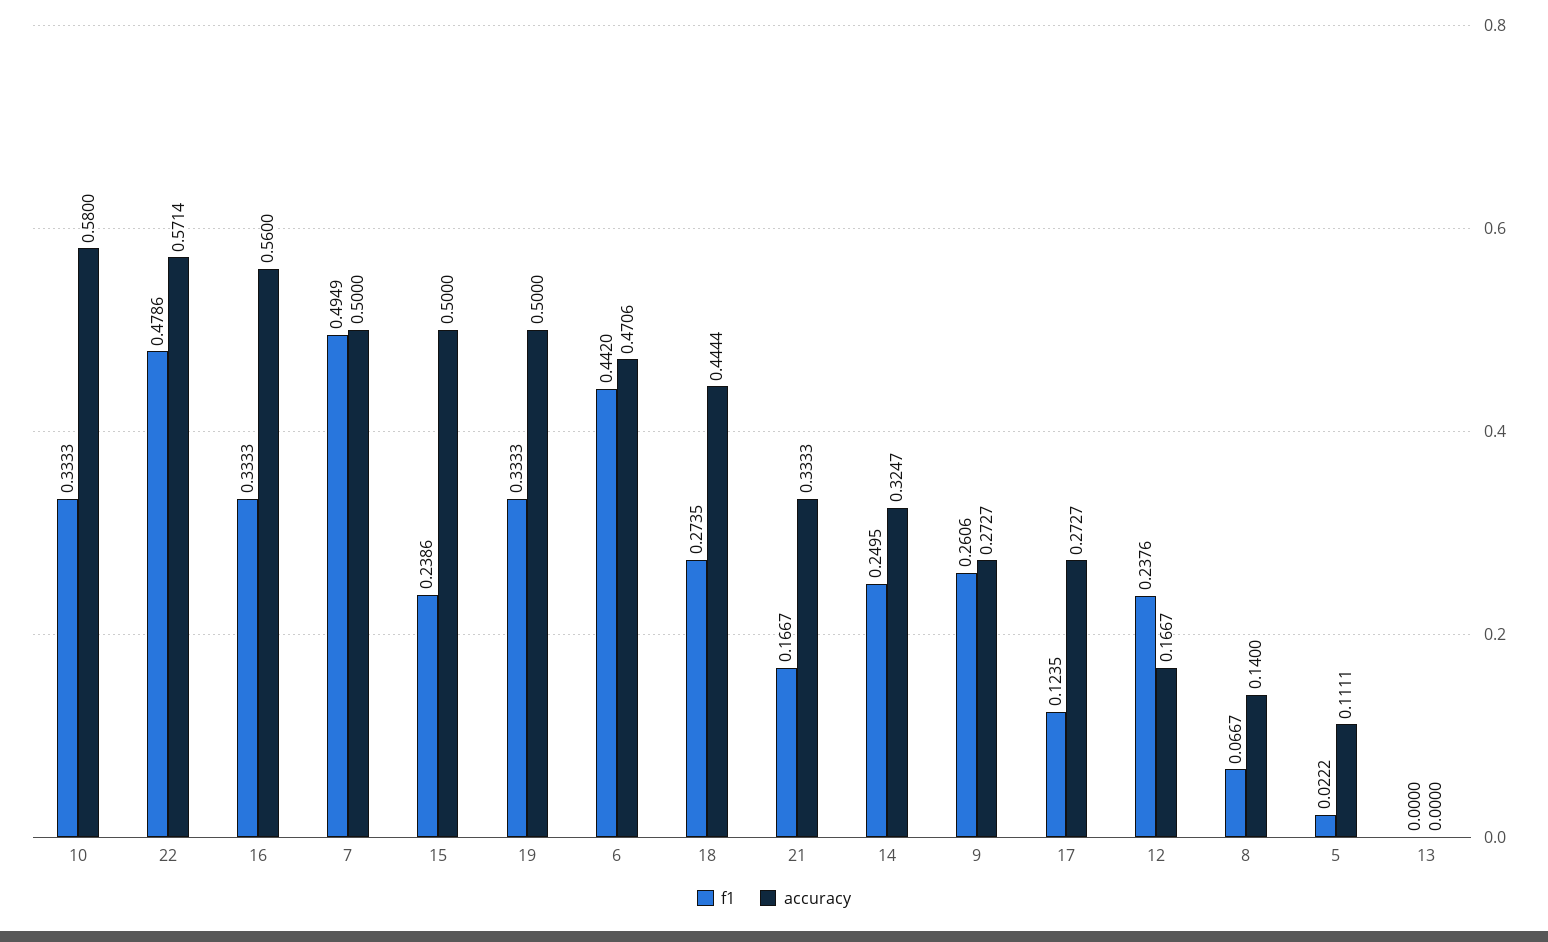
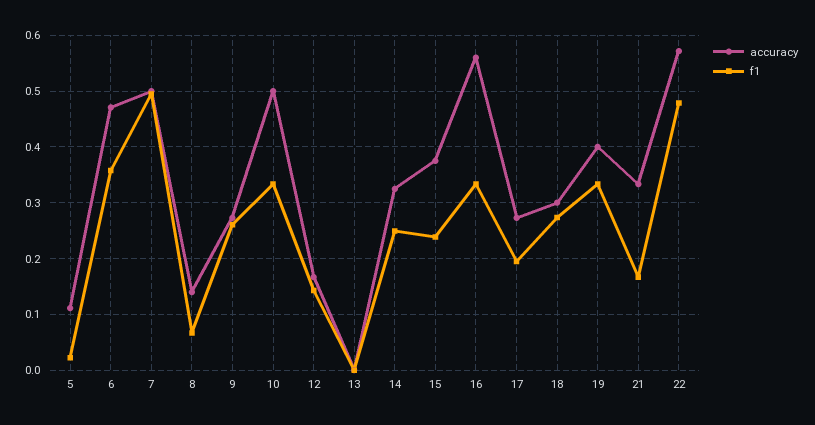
  {
    "f1": {
      "10": 0.3333,
      "22": 0.4786,
      "16": 0.3333,
      "7": 0.4949,
      "15": 0.2386,
      "19": 0.3333,
-     "6": 0.442,
+     "6": 0.36,
      "18": 0.2735,
      "21": 0.1667,
      "14": 0.2495,
      "9": 0.2606,
-     "17": 0.1235,
+     "17": 0.2,
-     "12": 0.2376,
+     "12": 0.14,
      "8": 0.0667,
      "5": 0.0222,
      "13": 0
    },
    "accuracy": {
-     "10": 0.58,
+     "10": 0.5,
      "22": 0.5714,
      "16": 0.56,
      "7": 0.5,
-     "15": 0.5,
+     "15": 0.38,
-     "19": 0.5,
+     "19": 0.4,
      "6": 0.4706,
-     "18": 0.4444,
+     "18": 0.3,
      "21": 0.3333,
      "14": 0.3247,
      "9": 0.2727,
      "17": 0.2727,
      "12": 0.1667,
      "8": 0.14,
      "5": 0.1111,
      "13": 0
    }
  }

